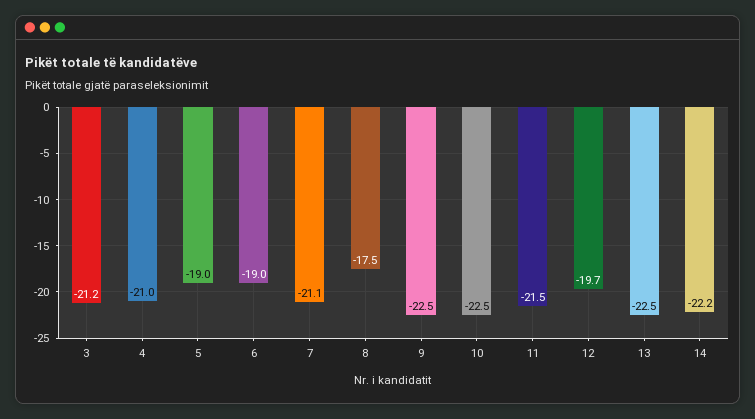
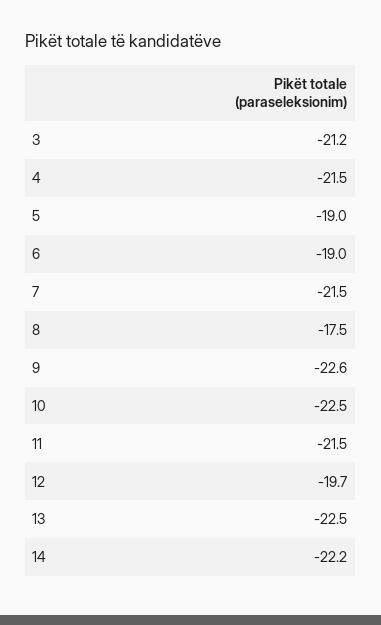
  {
    "3": -21.2,
-   "4": -21,
+   "4": -21.5,
    "5": -19,
    "6": -19,
-   "7": -21.1,
+   "7": -21.5,
    "8": -17.5,
-   "9": -22.5,
+   "9": -22.6,
    "10": -22.5,
    "11": -21.5,
    "12": -19.7,
    "13": -22.5,
    "14": -22.2
  }

